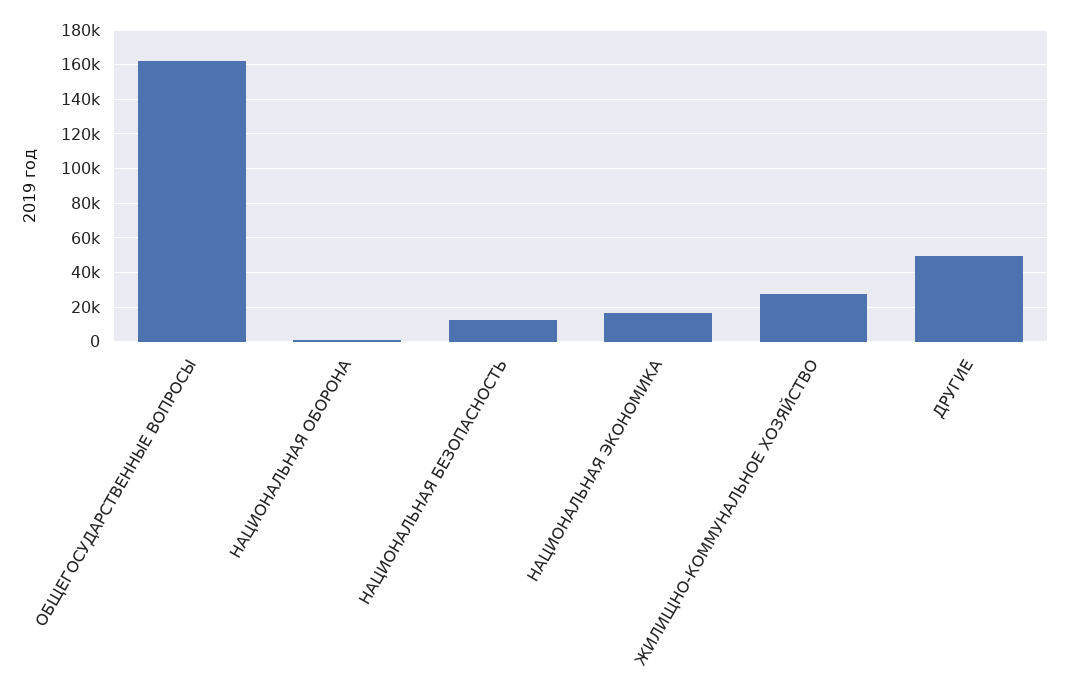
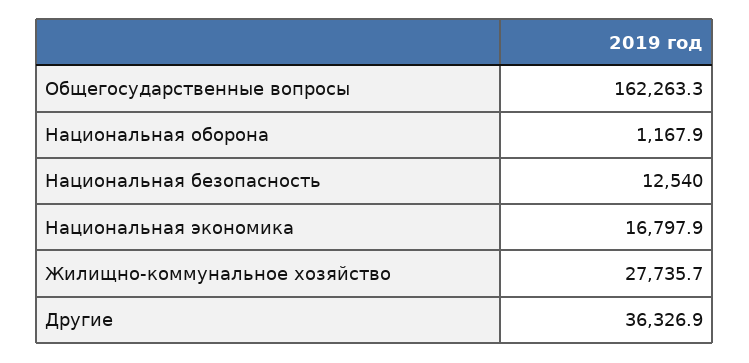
  {
    "ОБЩЕГОСУДАРСТВЕННЫЕ ВОПРОСЫ": 162263.3,
    "НАЦИОНАЛЬНАЯ ОБОРОНА": 1167.9,
    "НАЦИОНАЛЬНАЯ БЕЗОПАСНОСТЬ": 12540,
    "НАЦИОНАЛЬНАЯ ЭКОНОМИКА": 16797.9,
    "ЖИЛИЩНО-КОММУНАЛЬНОЕ ХОЗЯЙСТВО": 27735.7,
-   "ДРУГИЕ": 50000
+   "ДРУГИЕ": 36326.9
  }

